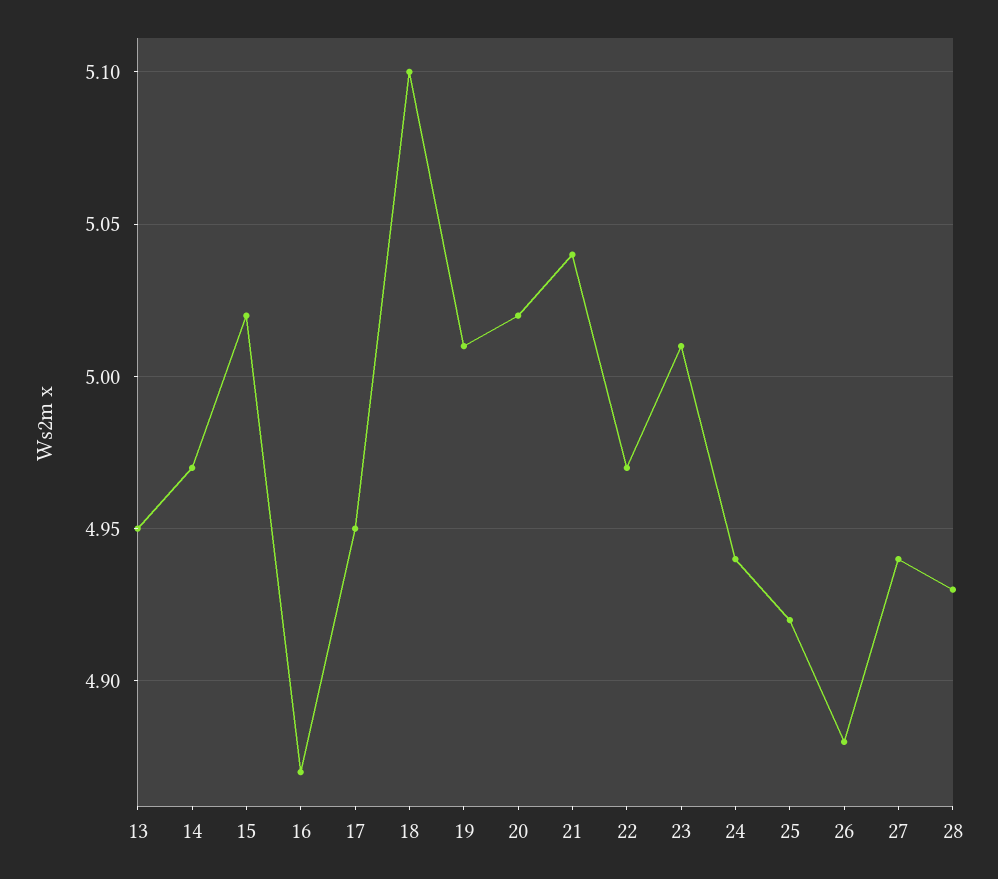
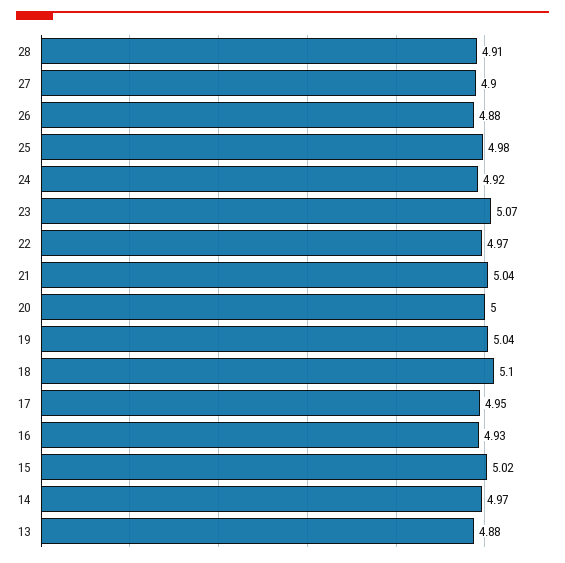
  {
-   "13": 4.95,
+   "13": 4.88,
    "14": 4.97,
    "15": 5.02,
-   "16": 4.87,
+   "16": 4.93,
    "17": 4.95,
    "18": 5.1,
-   "19": 5.01,
+   "19": 5.04,
-   "20": 5.02,
+   "20": 5,
    "21": 5.04,
    "22": 4.97,
-   "23": 5.01,
+   "23": 5.07,
-   "24": 4.94,
+   "24": 4.92,
-   "25": 4.92,
+   "25": 4.98,
    "26": 4.88,
-   "27": 4.94,
+   "27": 4.9,
-   "28": 4.93
+   "28": 4.91
  }

